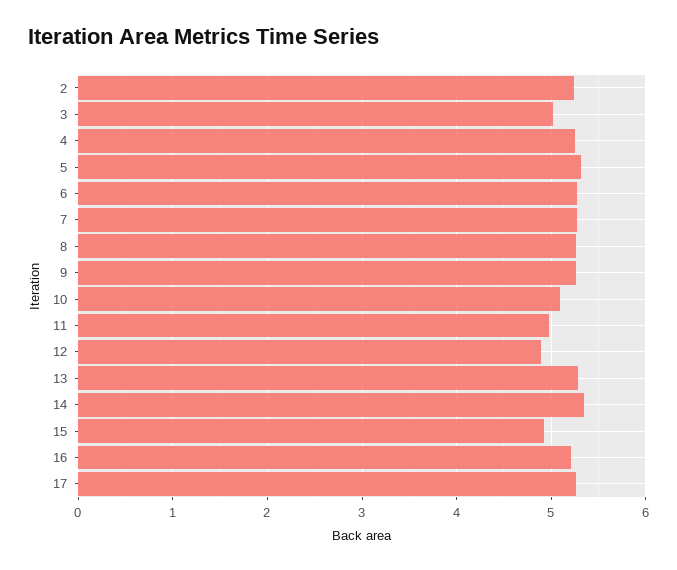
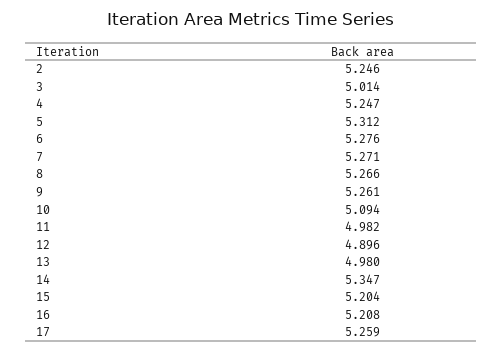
  {
    "2": 5.246,
    "3": 5.014,
    "4": 5.247,
    "5": 5.312,
    "6": 5.276,
    "7": 5.271,
    "8": 5.266,
    "9": 5.261,
    "10": 5.094,
    "11": 4.982,
    "12": 4.896,
-   "13": 5.3,
+   "13": 4.98,
    "14": 5.347,
-   "15": 4.9,
+   "15": 5.204,
    "16": 5.208,
    "17": 5.259
  }

